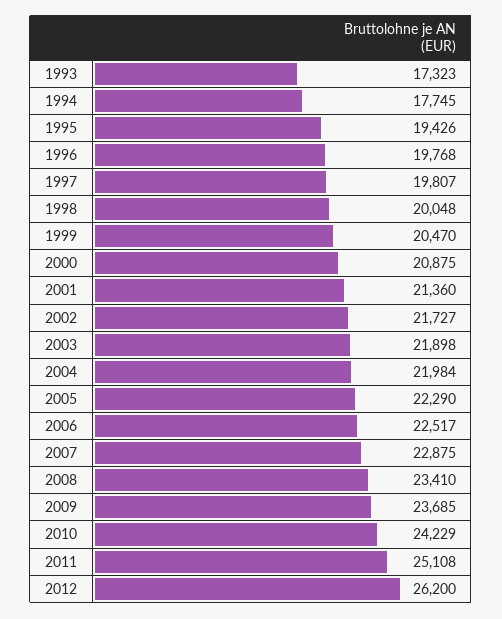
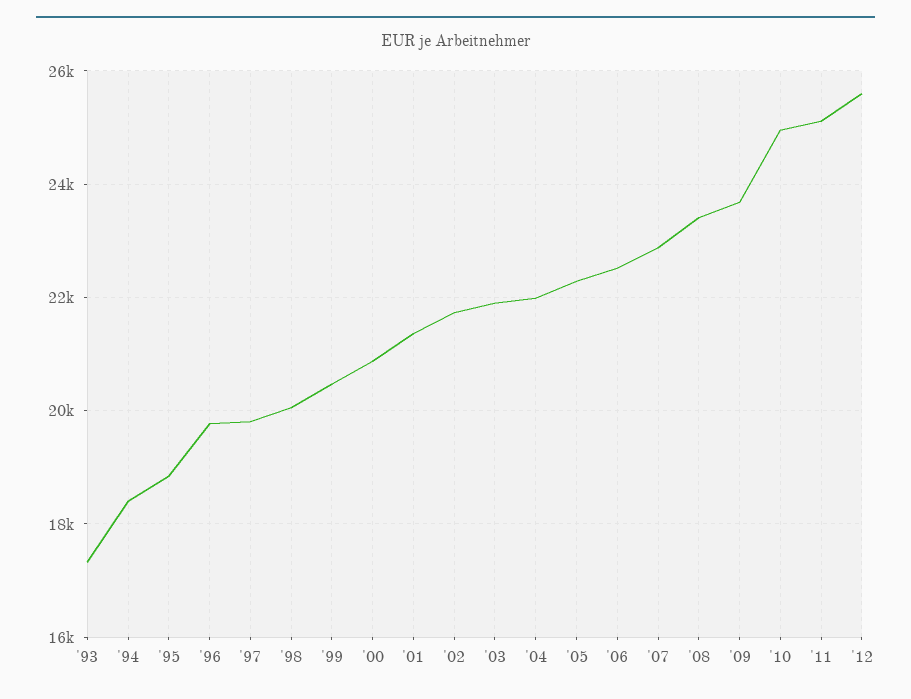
  {
    "1993": 17323,
-   "1994": 17745,
+   "1994": 18400,
-   "1995": 19426,
+   "1995": 18800,
    "1996": 19768,
    "1997": 19807,
    "1998": 20048,
    "1999": 20470,
    "2000": 20875,
    "2001": 21360,
    "2002": 21727,
    "2003": 21898,
    "2004": 21984,
    "2005": 22290,
    "2006": 22517,
    "2007": 22875,
    "2008": 23410,
    "2009": 23685,
-   "2010": 24229,
+   "2010": 25000,
    "2011": 25108,
-   "2012": 26200
+   "2012": 25600
  }

